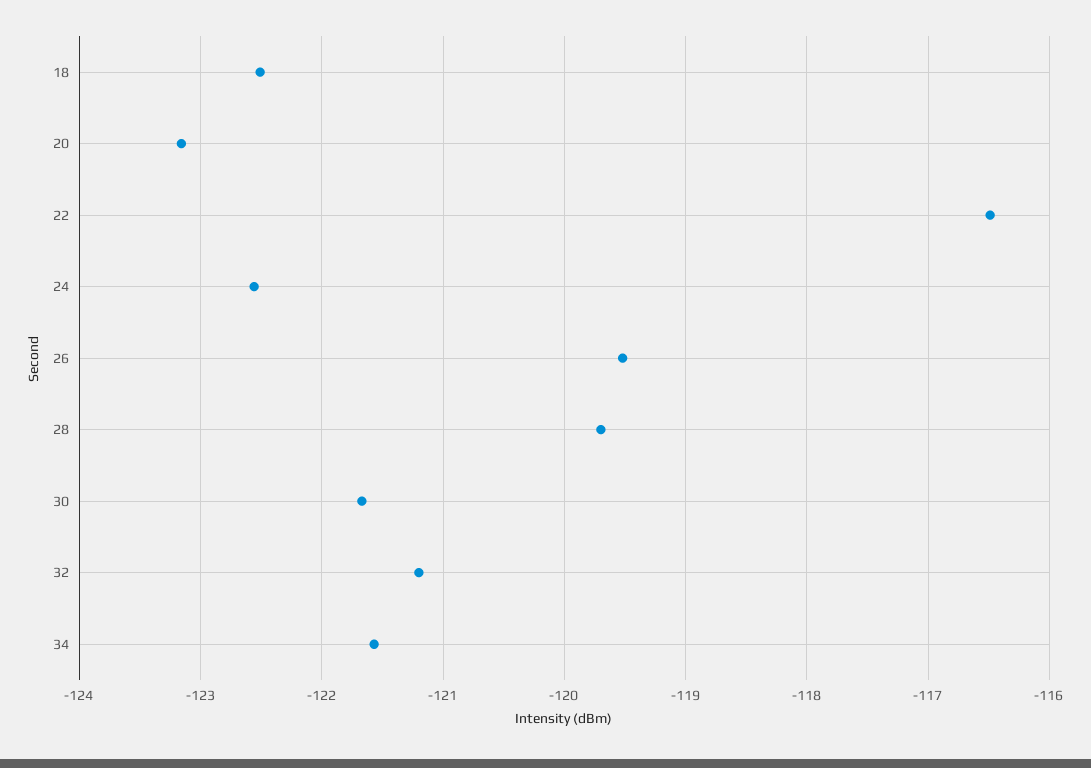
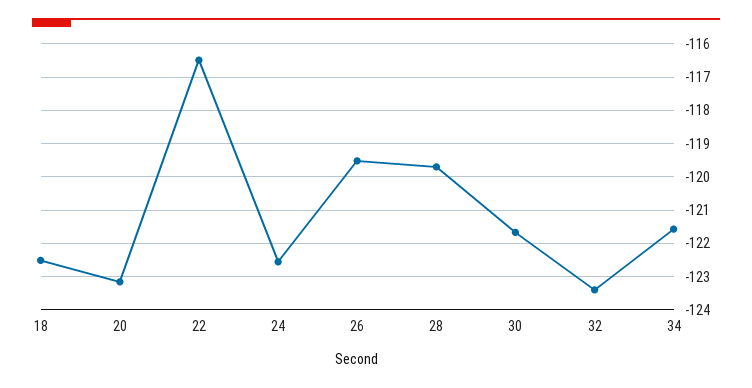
  {
    "18": -122.5,
    "20": -123.2,
    "22": -116.5,
    "24": -122.6,
    "26": -119.5,
    "28": -119.7,
    "30": -121.7,
-   "32": -121.2,
+   "32": -123.4,
    "34": -121.6
  }

